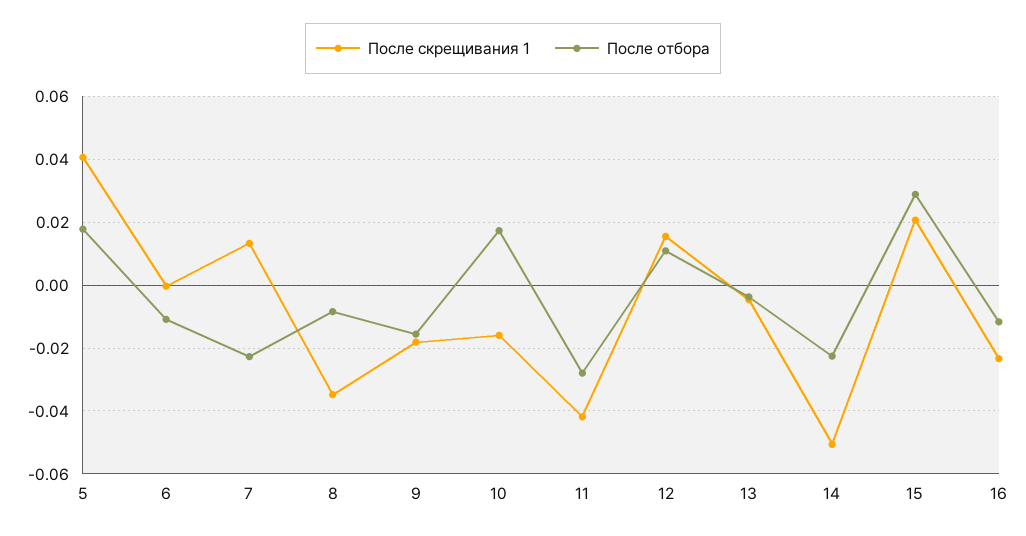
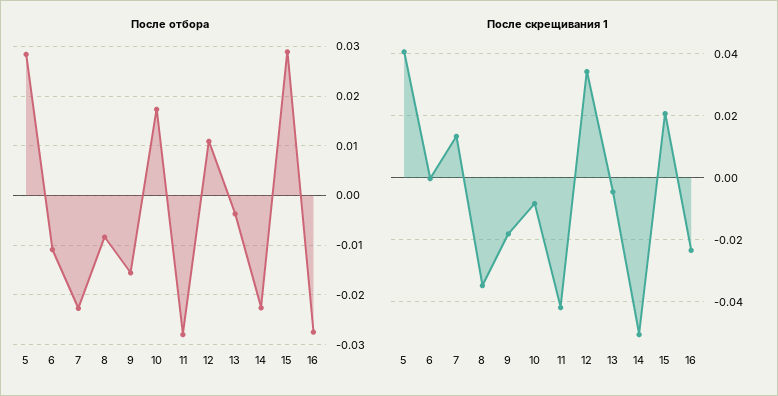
  {
    "После скрещивания 1": {
      "5": 0.04,
      "6": 0,
      "7": 0.014,
      "8": -0.034,
      "9": -0.018,
-     "10": -0.016,
+     "10": -0.008,
      "11": -0.042,
-     "12": 0.016,
+     "12": 0.034,
      "13": -0.004,
      "14": -0.05,
      "15": 0.02,
      "16": -0.024
    },
    "После отбора": {
-     "5": 0.018,
+     "5": 0.028,
      "6": -0.01,
      "7": -0.022,
      "8": -0.008,
      "9": -0.016,
      "10": 0.018,
      "11": -0.028,
      "12": 0.01,
      "13": -0.004,
      "14": -0.022,
      "15": 0.028,
-     "16": -0.012
+     "16": -0.028
    }
  }

